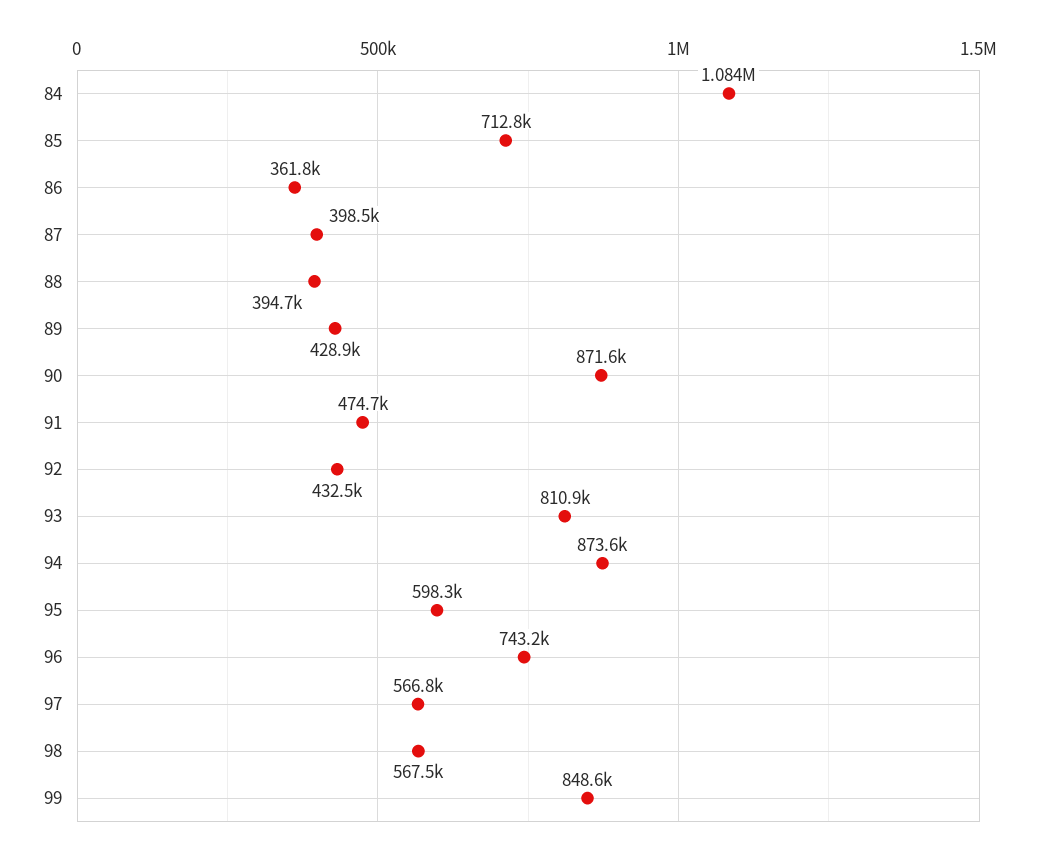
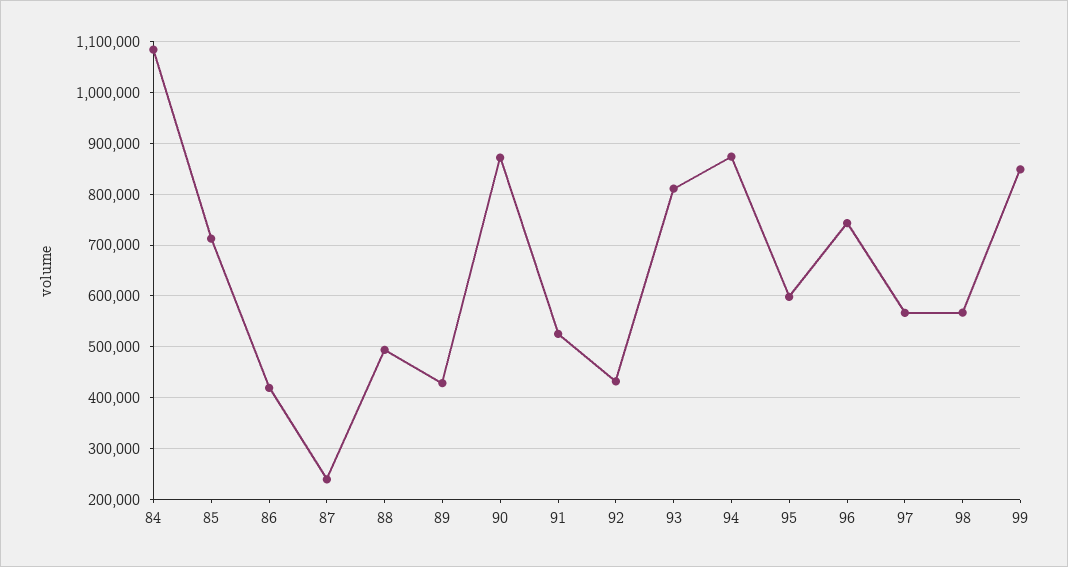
  {
    "84": 1084000,
    "85": 712800,
-   "86": 361800,
+   "86": 420000,
-   "87": 398500,
+   "87": 240000,
-   "88": 394700,
+   "88": 500000,
    "89": 428900,
    "90": 871600,
-   "91": 474700,
+   "91": 520000,
    "92": 432500,
    "93": 810900,
    "94": 873600,
    "95": 598300,
    "96": 743200,
    "97": 566800,
    "98": 567500,
    "99": 848600
  }

